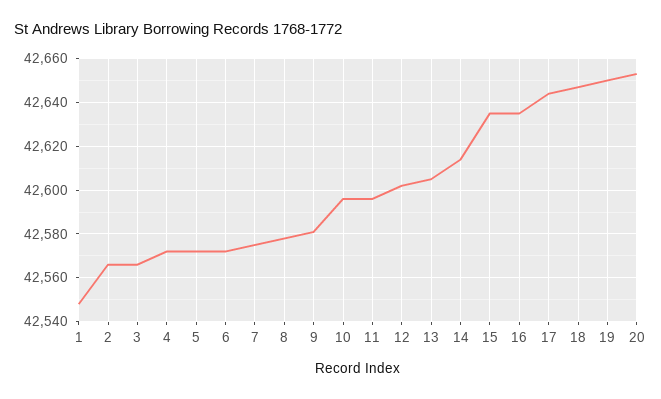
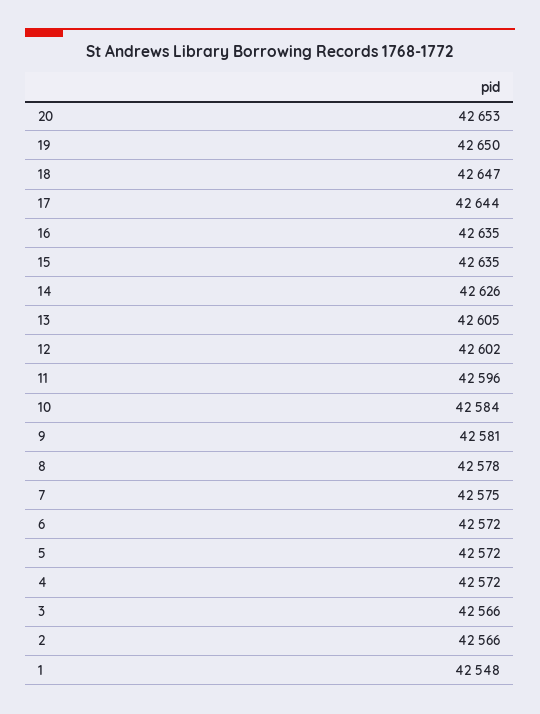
  {
    "1": 42548,
    "2": 42566,
    "3": 42566,
    "4": 42572,
    "5": 42572,
    "6": 42572,
    "7": 42575,
    "8": 42578,
    "9": 42581,
-   "10": 42595,
+   "10": 42584,
    "11": 42596,
    "12": 42602,
    "13": 42605,
-   "14": 42615,
+   "14": 42626,
    "15": 42635,
    "16": 42635,
    "17": 42644,
    "18": 42647,
    "19": 42650,
    "20": 42653
  }

